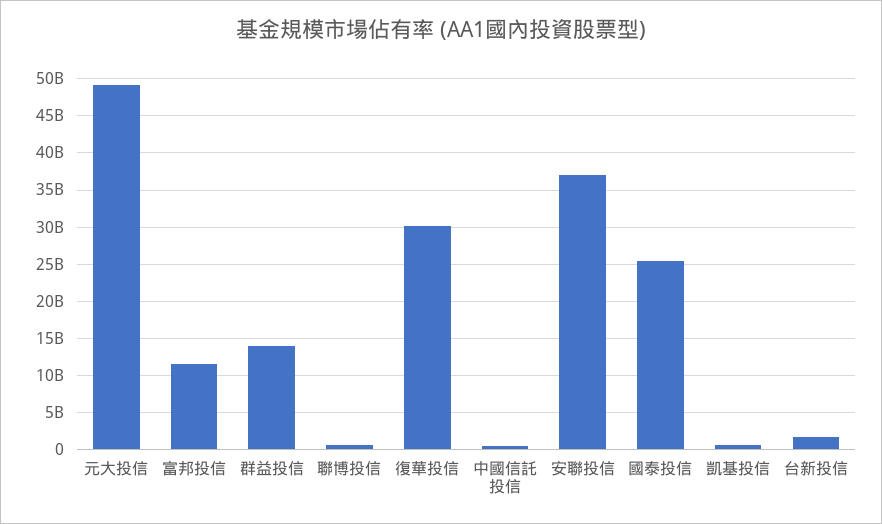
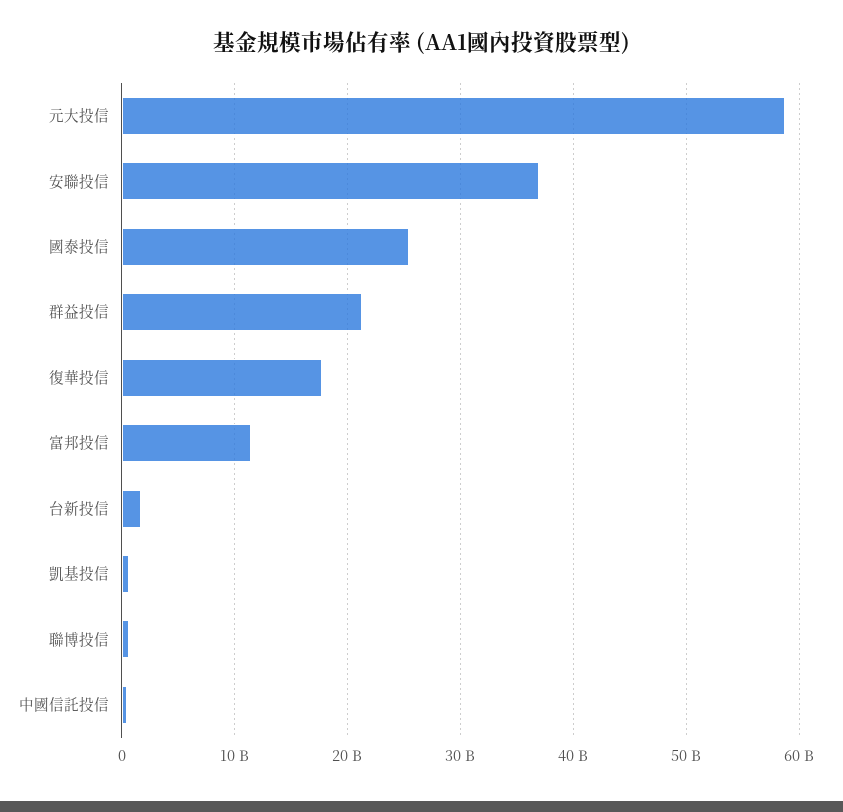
  {
-   "元大投信": 49000000000,
+   "元大投信": 59000000000,
    "富邦投信": 11000000000,
-   "群益投信": 14000000000,
+   "群益投信": 21000000000,
    "聯博投信": 1000000000,
-   "復華投信": 30000000000,
+   "復華投信": 18000000000,
    "中國信託投信": 0,
    "安聯投信": 37000000000,
    "國泰投信": 25000000000,
    "凱基投信": 1000000000,
    "台新投信": 2000000000
  }

